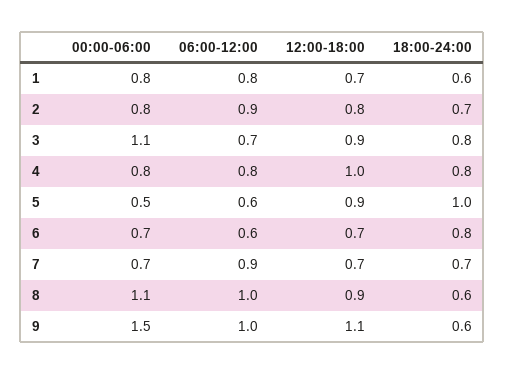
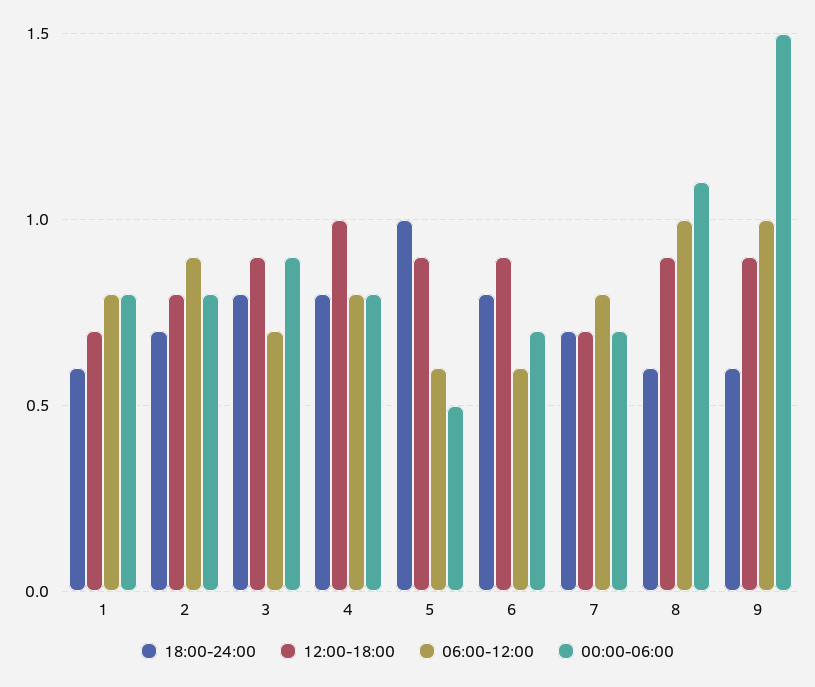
  {
    "00:00-06:00": {
      "1": 0.8,
      "2": 0.8,
-     "3": 1.1,
+     "3": 0.9,
      "4": 0.8,
      "5": 0.5,
      "6": 0.7,
      "7": 0.7,
      "8": 1.1,
      "9": 1.5
    },
    "06:00-12:00": {
      "1": 0.8,
      "2": 0.9,
      "3": 0.7,
      "4": 0.8,
      "5": 0.6,
      "6": 0.6,
-     "7": 0.9,
+     "7": 0.8,
      "8": 1,
      "9": 1
    },
    "12:00-18:00": {
      "1": 0.7,
      "2": 0.8,
      "3": 0.9,
      "4": 1,
      "5": 0.9,
-     "6": 0.7,
+     "6": 0.9,
      "7": 0.7,
      "8": 0.9,
-     "9": 1.1
+     "9": 0.9
    },
    "18:00-24:00": {
      "1": 0.6,
      "2": 0.7,
      "3": 0.8,
      "4": 0.8,
      "5": 1,
      "6": 0.8,
      "7": 0.7,
      "8": 0.6,
      "9": 0.6
    }
  }

